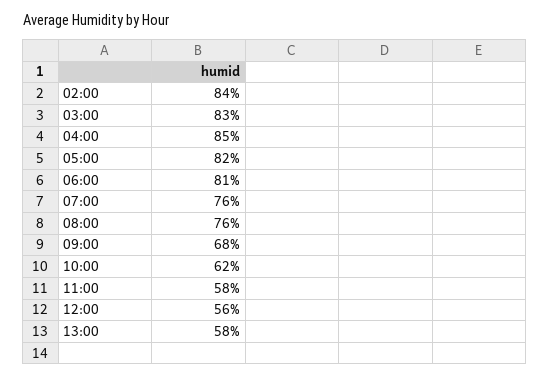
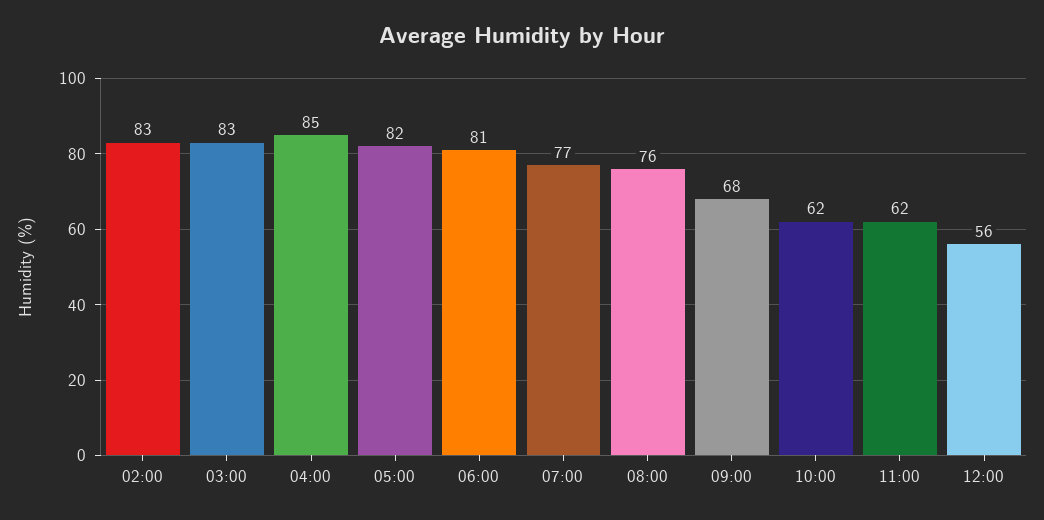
  {
-   "02:00": 84,
+   "02:00": 83,
    "03:00": 83,
    "04:00": 85,
    "05:00": 82,
    "06:00": 81,
-   "07:00": 76,
+   "07:00": 77,
    "08:00": 76,
    "09:00": 68,
    "10:00": 62,
-   "11:00": 58,
+   "11:00": 62,
-   "12:00": 56,
+   "12:00": 56
-   "13:00": 58
  }

